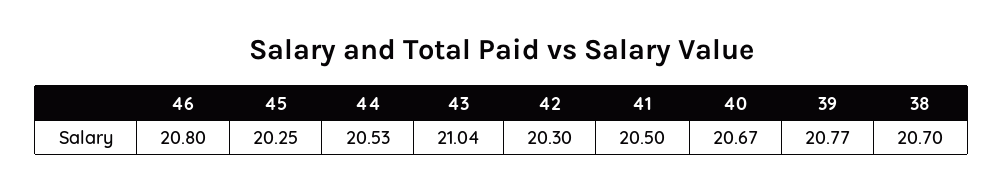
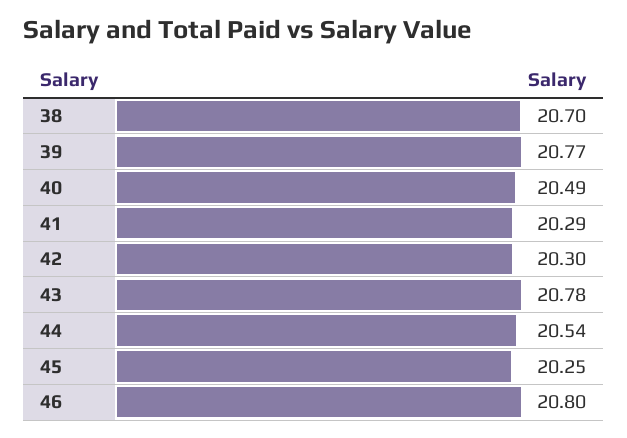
  {
    "46": 20.8,
    "45": 20.25,
-   "44": 20.53,
+   "44": 20.54,
-   "43": 21.04,
+   "43": 20.78,
    "42": 20.3,
-   "41": 20.5,
+   "41": 20.29,
-   "40": 20.67,
+   "40": 20.49,
    "39": 20.77,
    "38": 20.7
  }

